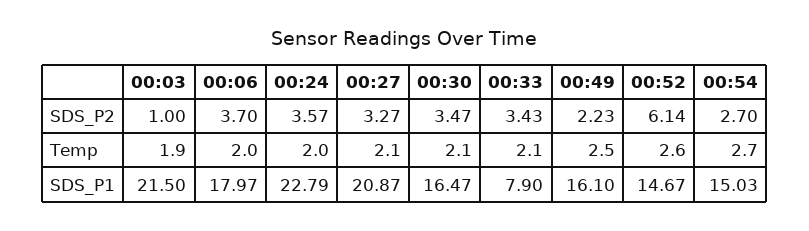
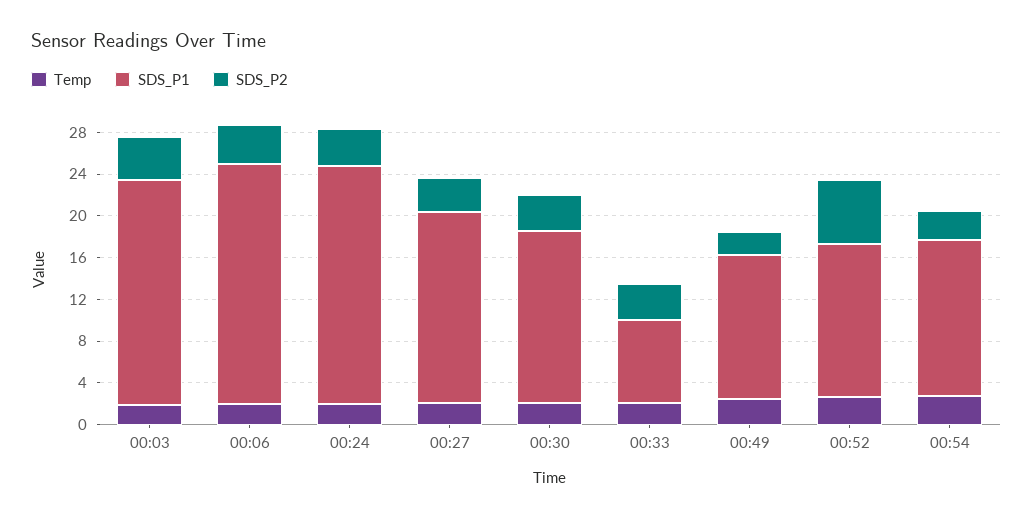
  {
    "SDS_P2": {
-     "00:03": 1,
+     "00:03": 4,
      "00:06": 3.7,
      "00:24": 3.57,
      "00:27": 3.27,
      "00:30": 3.47,
      "00:33": 3.43,
      "00:49": 2.23,
      "00:52": 6.14,
      "00:54": 2.7
    },
    "Temp": {
      "00:03": 1.9,
      "00:06": 2,
      "00:24": 2,
      "00:27": 2.1,
      "00:30": 2.1,
      "00:33": 2.1,
      "00:49": 2.5,
      "00:52": 2.6,
      "00:54": 2.7
    },
    "SDS_P1": {
      "00:03": 21.5,
-     "00:06": 17.97,
+     "00:06": 23,
      "00:24": 22.79,
-     "00:27": 20.87,
+     "00:27": 18,
      "00:30": 16.47,
      "00:33": 7.9,
-     "00:49": 16.1,
+     "00:49": 14,
      "00:52": 14.67,
      "00:54": 15.03
    }
  }

